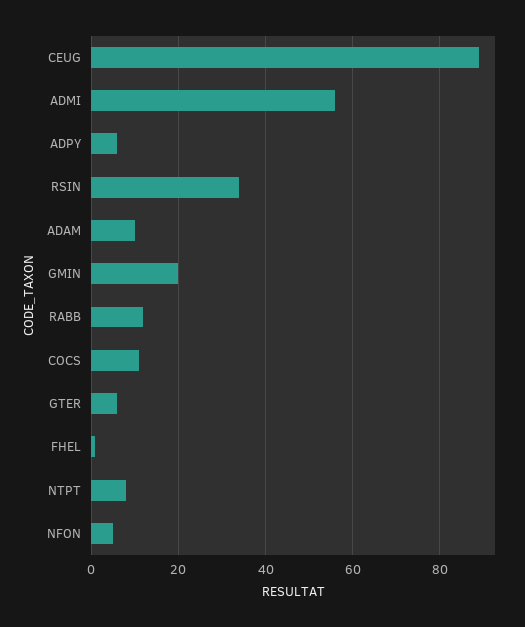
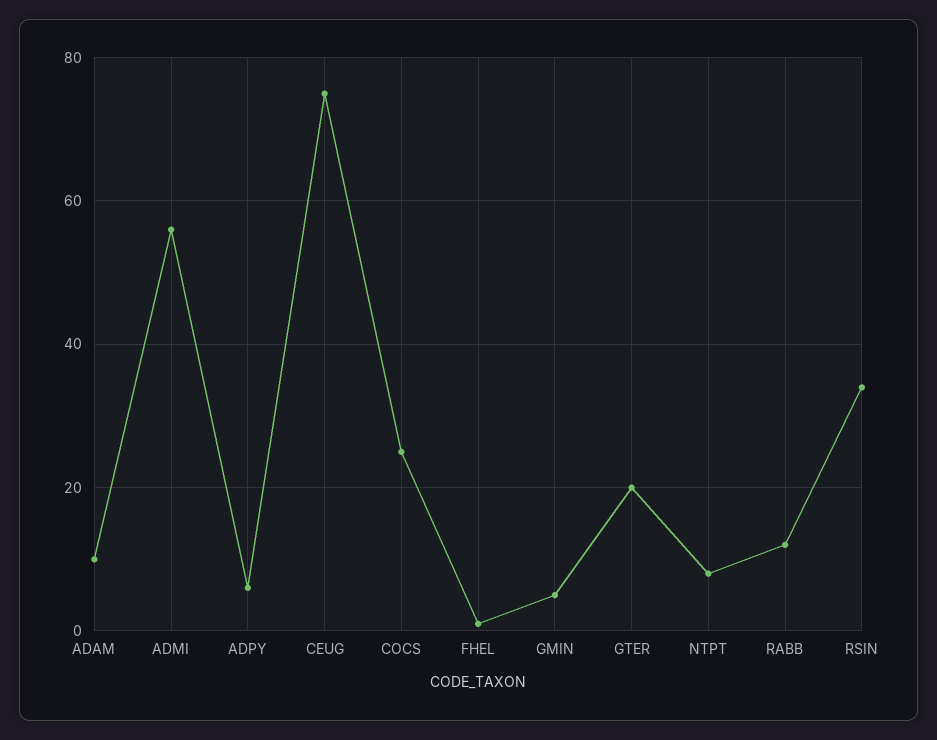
  {
-   "CEUG": 90,
+   "CEUG": 75,
    "ADMI": 55,
    "ADPY": 5,
    "RSIN": 35,
    "ADAM": 10,
-   "GMIN": 20,
+   "GMIN": 5,
    "RABB": 10,
-   "COCS": 10,
+   "COCS": 25,
-   "GTER": 5,
+   "GTER": 20,
    "FHEL": 0,
-   "NTPT": 10,
+   "NTPT": 10
-   "NFON": 5
  }

